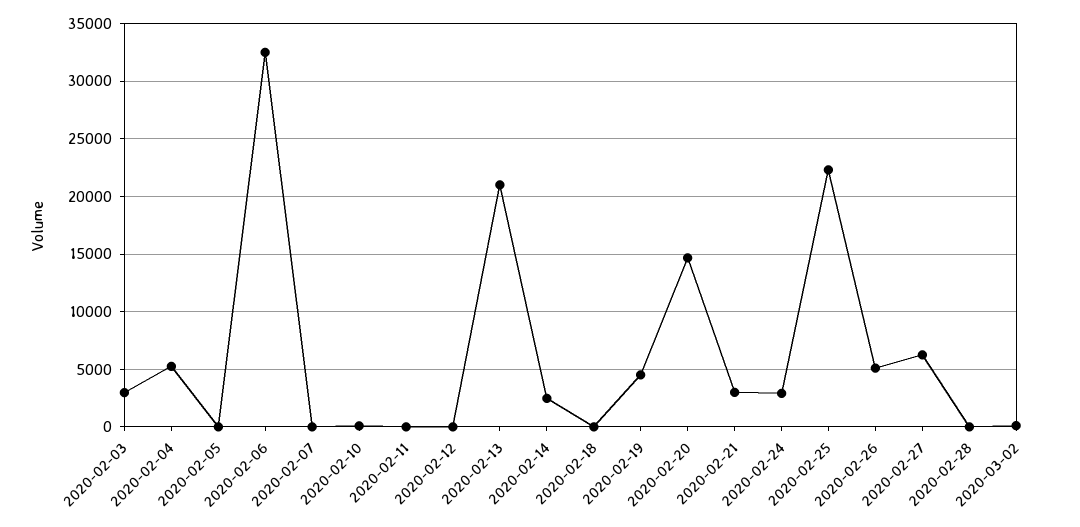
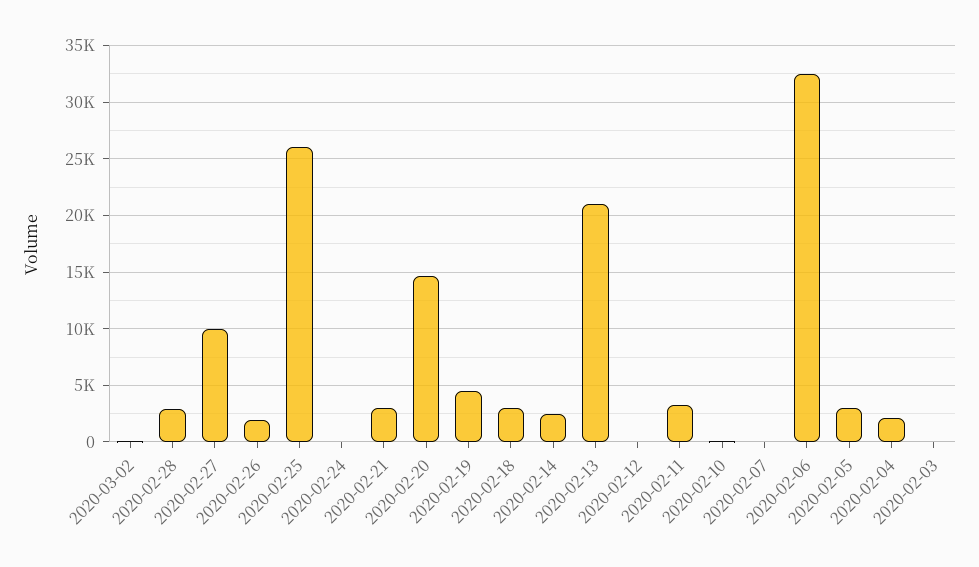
  {
-   "2020-02-03": 3000,
+   "2020-02-03": 0,
-   "2020-02-04": 5000,
+   "2020-02-04": 2000,
-   "2020-02-05": 0,
+   "2020-02-05": 3000,
    "2020-02-06": 33000,
    "2020-02-07": 0,
    "2020-02-10": 0,
-   "2020-02-11": 0,
+   "2020-02-11": 3000,
    "2020-02-12": 0,
    "2020-02-13": 21000,
    "2020-02-14": 2000,
-   "2020-02-18": 0,
+   "2020-02-18": 3000,
    "2020-02-19": 5000,
    "2020-02-20": 15000,
    "2020-02-21": 3000,
-   "2020-02-24": 3000,
+   "2020-02-24": 0,
-   "2020-02-25": 22000,
+   "2020-02-25": 26000,
-   "2020-02-26": 5000,
+   "2020-02-26": 2000,
-   "2020-02-27": 6000,
+   "2020-02-27": 10000,
-   "2020-02-28": 0,
+   "2020-02-28": 3000,
    "2020-03-02": 0
  }

